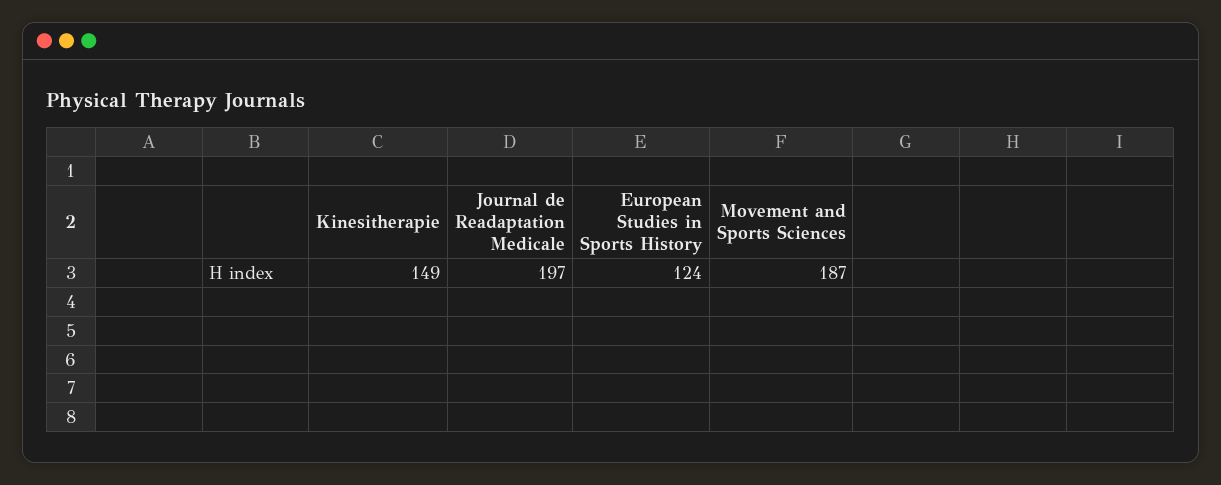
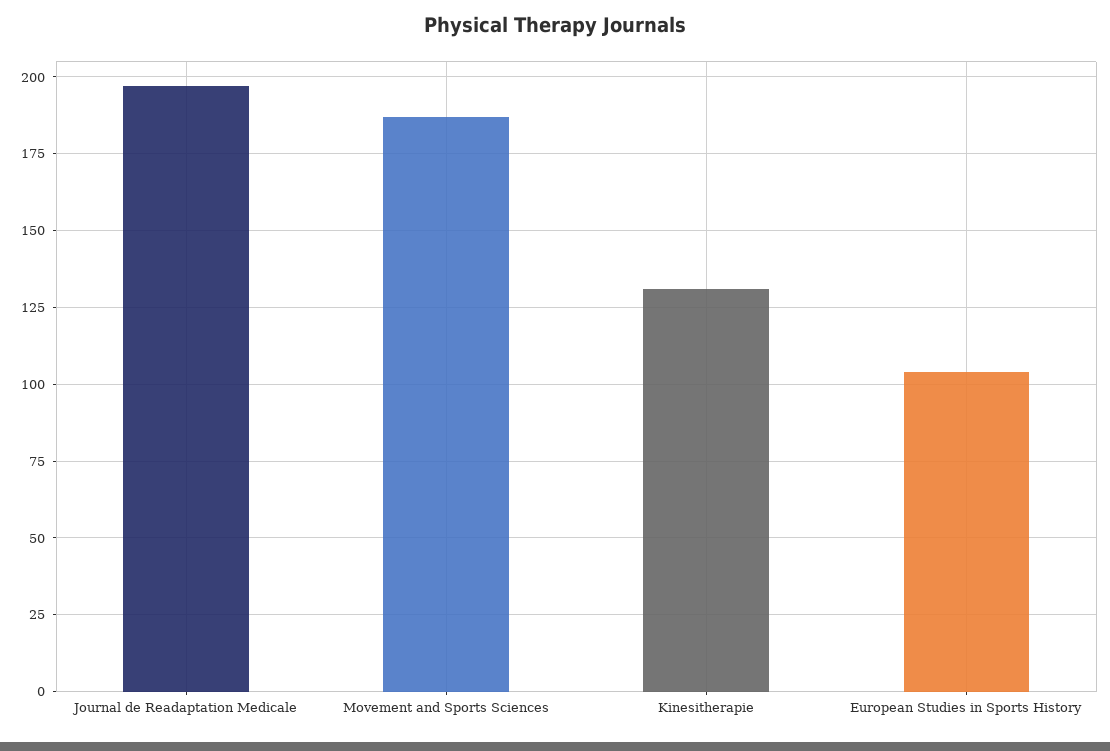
  {
-   "Kinesitherapie": 149,
+   "Kinesitherapie": 130,
    "Journal de Readaptation Medicale": 197,
-   "European Studies in Sports History": 124,
+   "European Studies in Sports History": 105,
    "Movement and Sports Sciences": 187
  }

